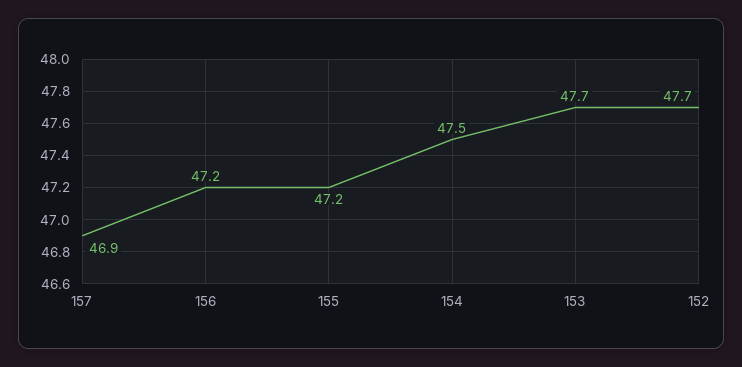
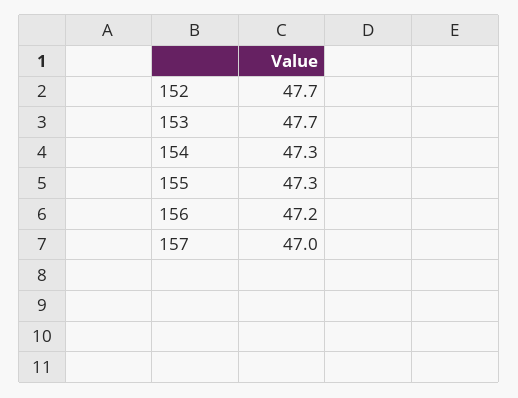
  {
-   "157": 46.9,
+   "157": 47,
    "156": 47.2,
-   "155": 47.2,
+   "155": 47.3,
-   "154": 47.5,
+   "154": 47.3,
    "153": 47.7,
    "152": 47.7
  }

